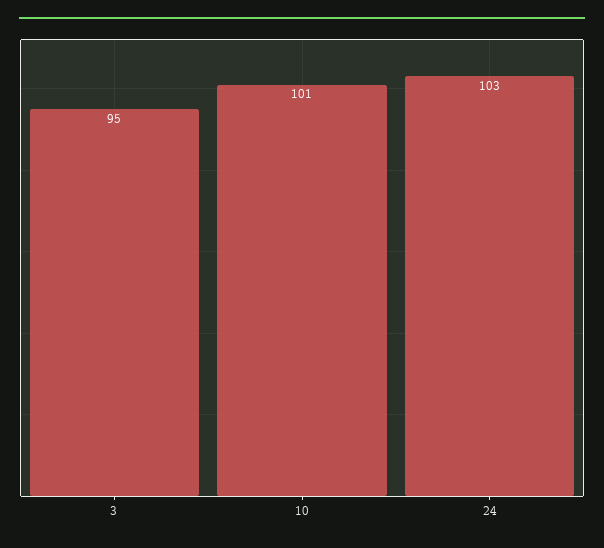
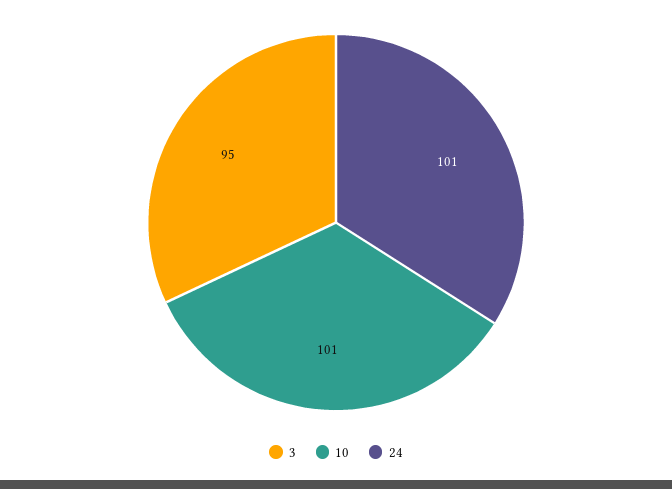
  {
    "3": 95,
    "10": 101,
-   "24": 103
+   "24": 101
  }

